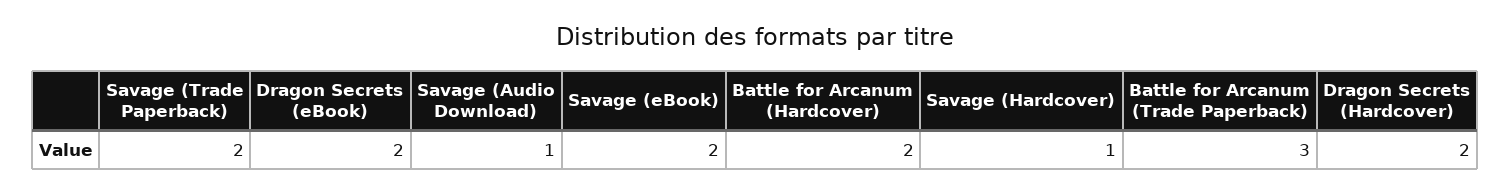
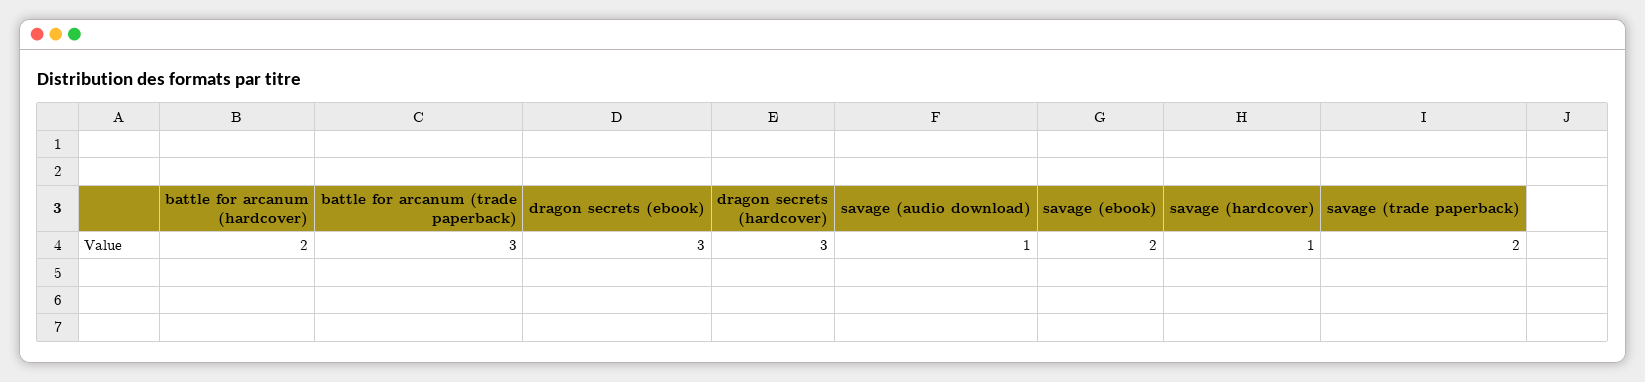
  {
    "Savage (Trade Paperback)": 2,
-   "Dragon Secrets (eBook)": 2,
+   "Dragon Secrets (eBook)": 3,
    "Savage (Audio Download)": 1,
    "Savage (eBook)": 2,
    "Battle for Arcanum (Hardcover)": 2,
    "Savage (Hardcover)": 1,
    "Battle for Arcanum (Trade Paperback)": 3,
-   "Dragon Secrets (Hardcover)": 2
+   "Dragon Secrets (Hardcover)": 3
  }

